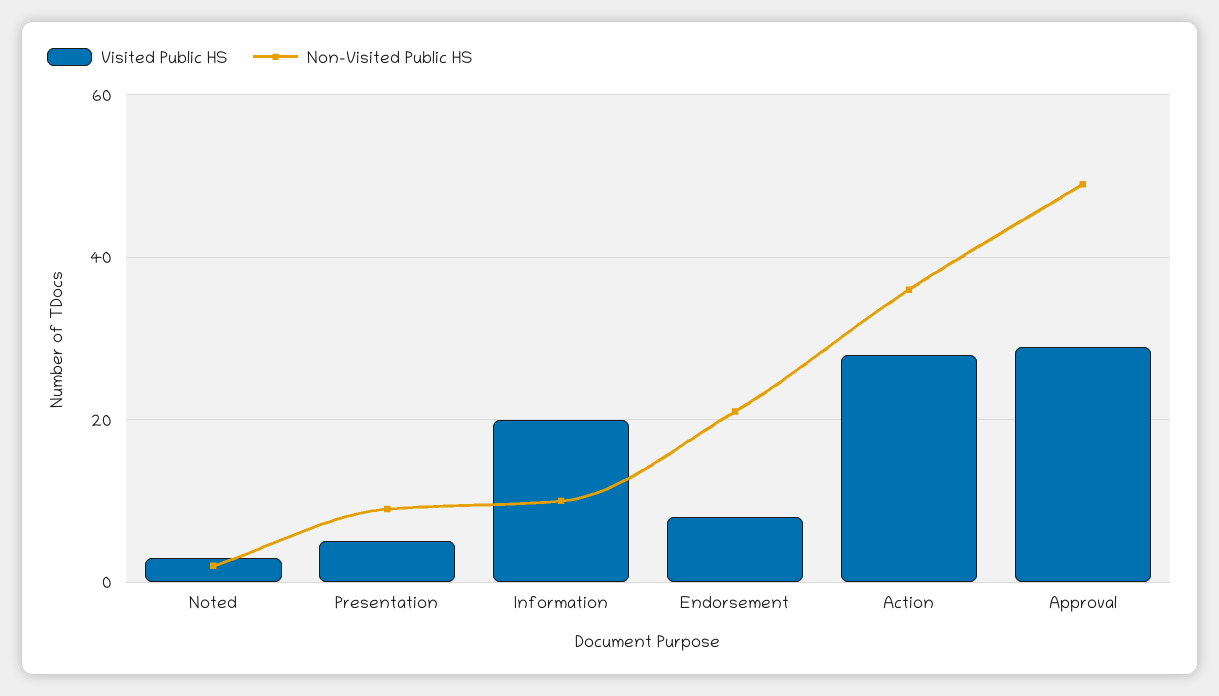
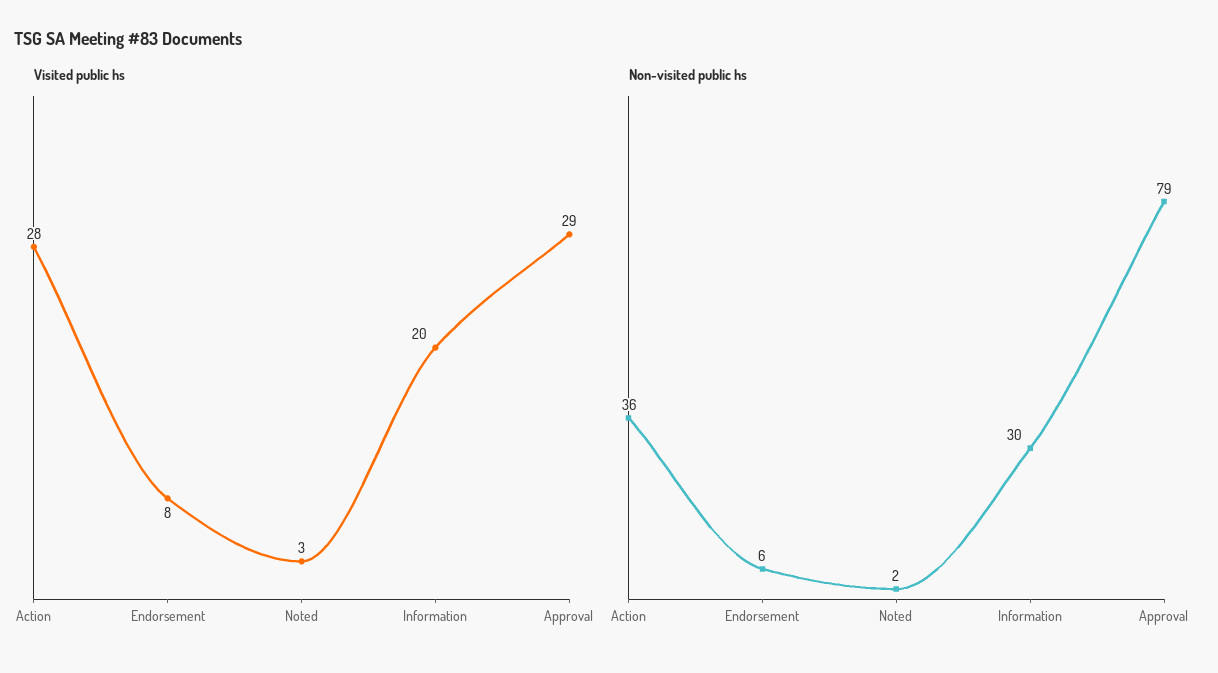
  {
    "Visited Public HS": {
      "Noted": 3,
-     "Presentation": 5,
      "Information": 20,
      "Endorsement": 8,
      "Action": 28,
      "Approval": 29
    },
    "Non-Visited Public HS": {
      "Noted": 2,
-     "Presentation": 10,
-     "Information": 10,
+     "Information": 30,
-     "Endorsement": 20,
+     "Endorsement": 6,
      "Action": 36,
-     "Approval": 50
+     "Approval": 79
    }
  }

